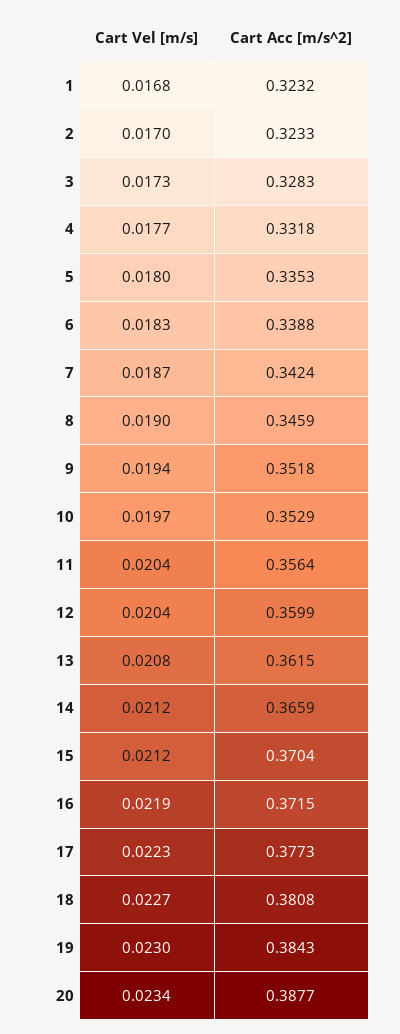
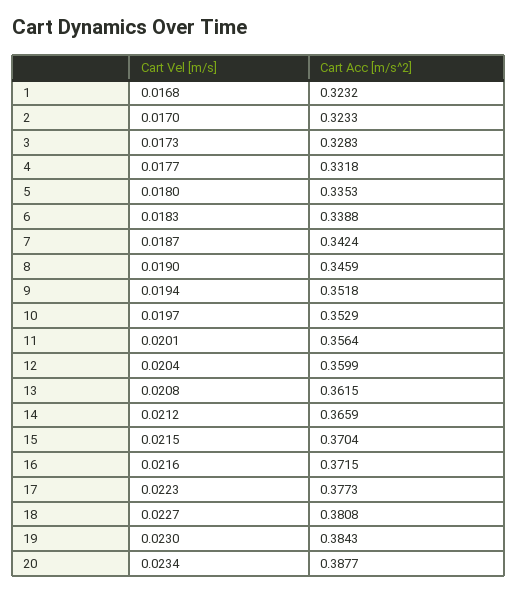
  {
    "Cart Vel [m/s]": {
      "1": 0.0168,
      "2": 0.017,
      "3": 0.0173,
      "4": 0.0177,
      "5": 0.018,
      "6": 0.0183,
      "7": 0.0187,
      "8": 0.019,
      "9": 0.0194,
      "10": 0.0197,
-     "11": 0.0204,
+     "11": 0.0201,
      "12": 0.0204,
      "13": 0.0208,
      "14": 0.0212,
-     "15": 0.0212,
+     "15": 0.0215,
-     "16": 0.0219,
+     "16": 0.0216,
      "17": 0.0223,
      "18": 0.0227,
      "19": 0.023,
      "20": 0.0234
    },
    "Cart Acc [m/s^2]": {
      "1": 0.3232,
      "2": 0.3233,
      "3": 0.3283,
      "4": 0.3318,
      "5": 0.3353,
      "6": 0.3388,
      "7": 0.3424,
      "8": 0.3459,
      "9": 0.3518,
      "10": 0.3529,
      "11": 0.3564,
      "12": 0.3599,
      "13": 0.3615,
      "14": 0.3659,
      "15": 0.3704,
      "16": 0.3715,
      "17": 0.3773,
      "18": 0.3808,
      "19": 0.3843,
      "20": 0.3877
    }
  }

